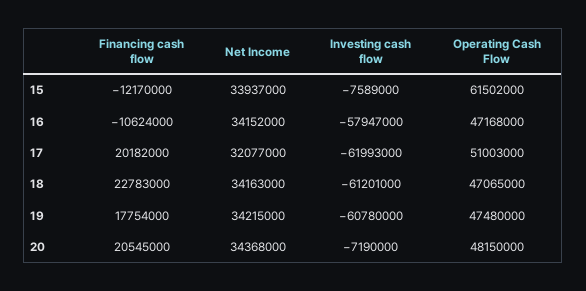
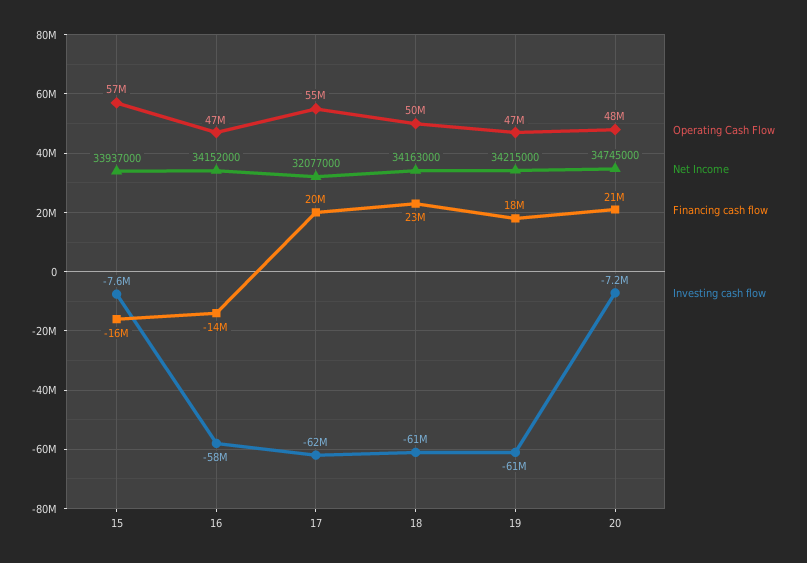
  {
    "Financing cash flow": {
-     "15": -12170000,
+     "15": -16000000,
-     "16": -10624000,
+     "16": -14000000,
      "17": 20182000,
      "18": 22783000,
      "19": 17754000,
      "20": 20545000
    },
    "Net Income": {
      "15": 33937000,
      "16": 34152000,
      "17": 32077000,
      "18": 34163000,
      "19": 34215000,
-     "20": 34368000
+     "20": 34745000
    },
    "Investing cash flow": {
      "15": -7589000,
      "16": -57947000,
      "17": -61993000,
      "18": -61201000,
      "19": -60780000,
      "20": -7190000
    },
    "Operating Cash Flow": {
-     "15": 61502000,
+     "15": 57000000,
      "16": 47168000,
-     "17": 51003000,
+     "17": 55000000,
-     "18": 47065000,
+     "18": 50000000,
      "19": 47480000,
      "20": 48150000
    }
  }

